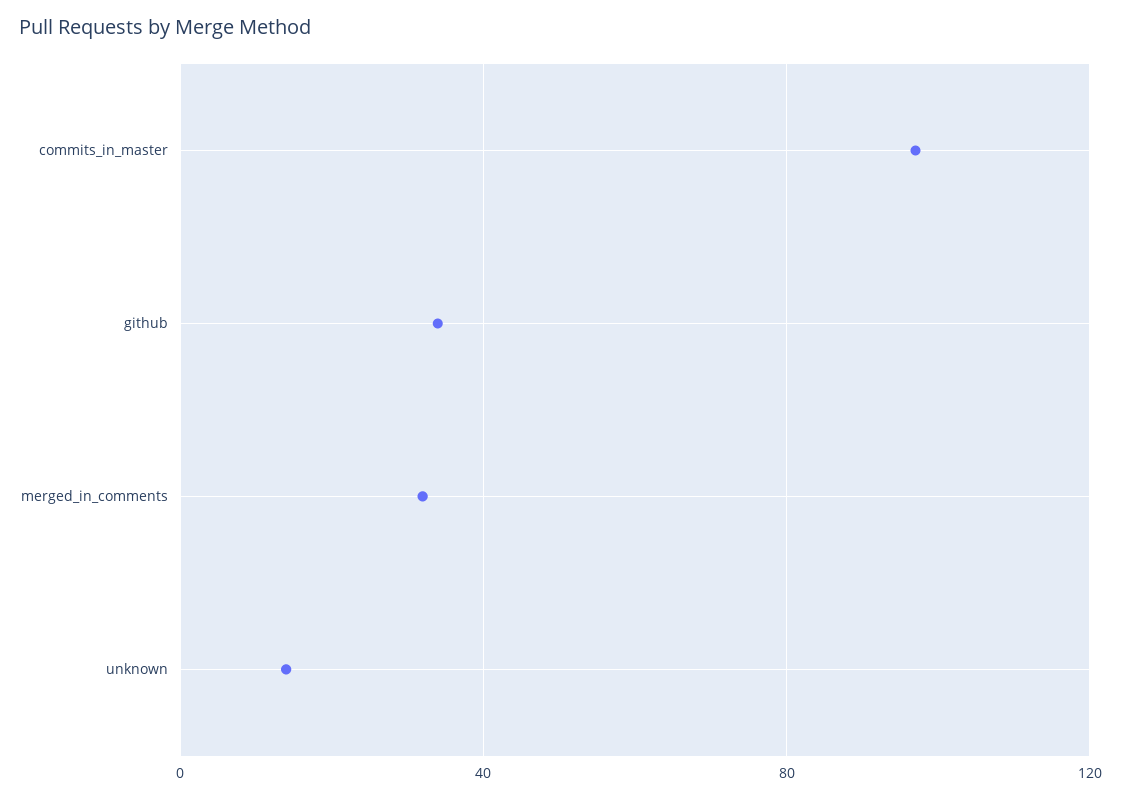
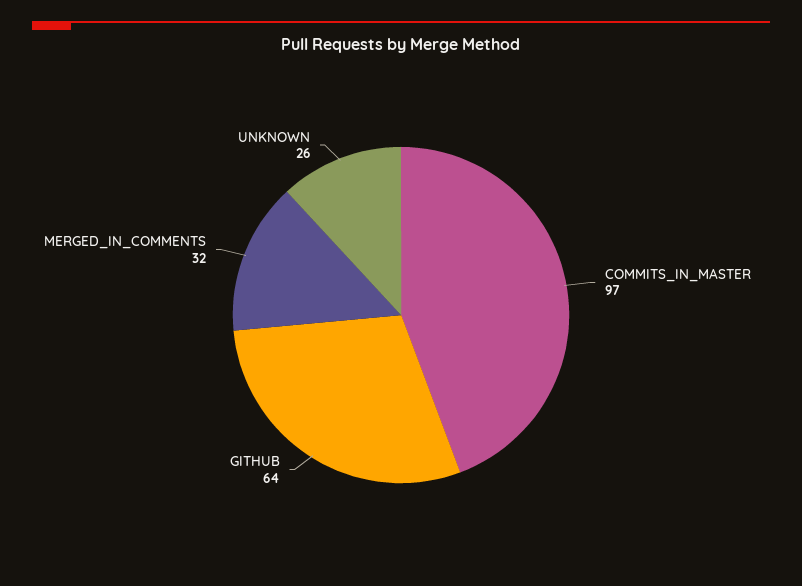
  {
    "commits_in_master": 97,
-   "github": 35,
+   "github": 64,
    "merged_in_comments": 32,
-   "unknown": 15
+   "unknown": 26
  }

